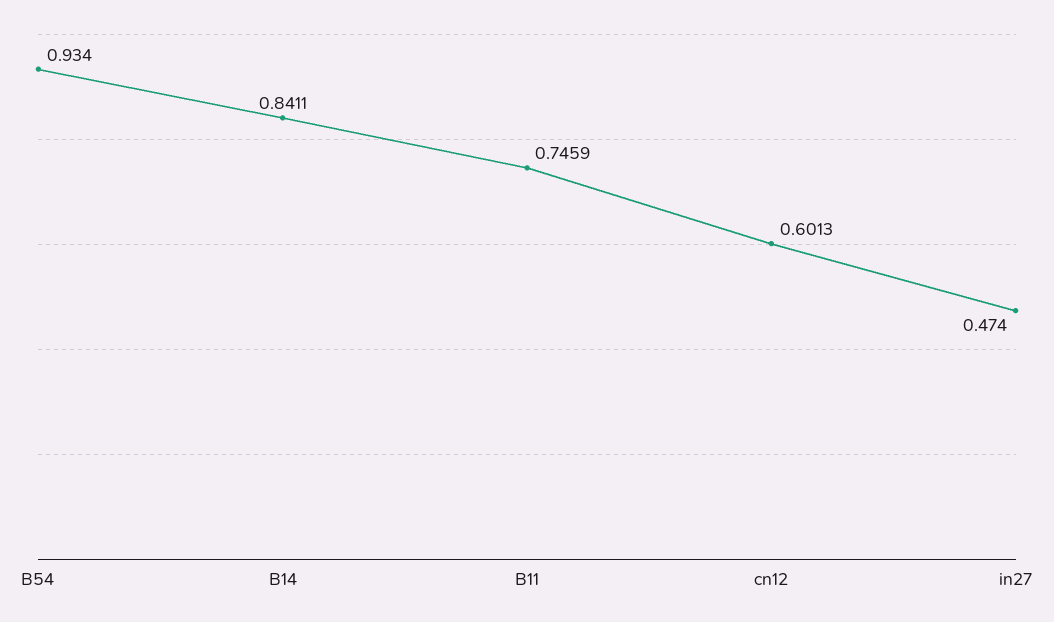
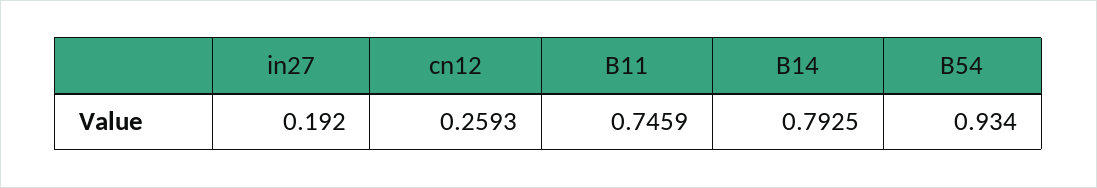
  {
    "B54": 0.934,
-   "B14": 0.8411,
+   "B14": 0.7925,
    "B11": 0.7459,
-   "cn12": 0.6013,
+   "cn12": 0.2593,
-   "in27": 0.474
+   "in27": 0.192
  }

